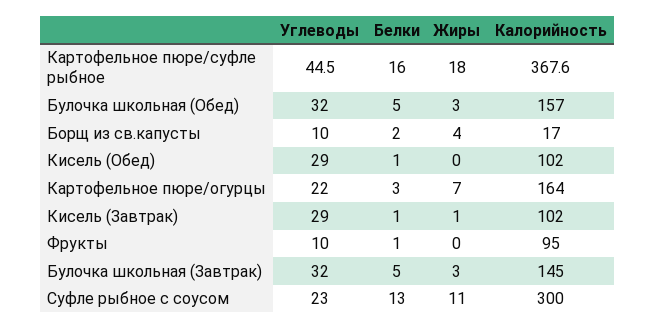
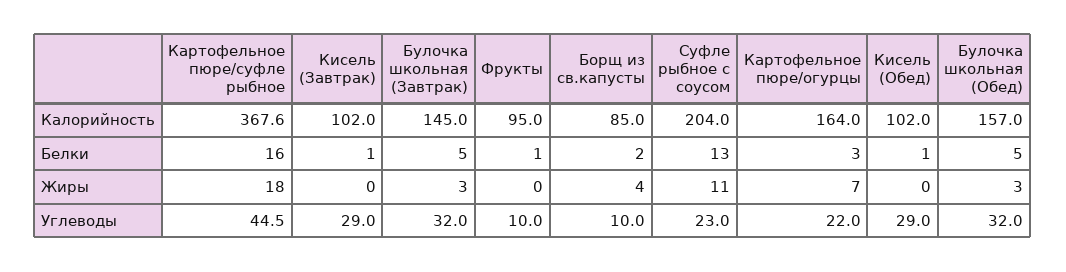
  {
    "Углеводы": {
      "Картофельное пюре/суфле рыбное": 44.5,
      "Булочка школьная (Обед)": 32,
      "Борщ из св.капусты": 10,
      "Кисель (Обед)": 29,
      "Картофельное пюре/огурцы": 22,
      "Кисель (Завтрак)": 29,
      "Фрукты": 10,
      "Булочка школьная (Завтрак)": 32,
      "Суфле рыбное с соусом": 23
    },
    "Белки": {
      "Картофельное пюре/суфле рыбное": 16,
      "Булочка школьная (Обед)": 5,
      "Борщ из св.капусты": 2,
      "Кисель (Обед)": 1,
      "Картофельное пюре/огурцы": 3,
      "Кисель (Завтрак)": 1,
      "Фрукты": 1,
      "Булочка школьная (Завтрак)": 5,
      "Суфле рыбное с соусом": 13
    },
    "Жиры": {
      "Картофельное пюре/суфле рыбное": 18,
      "Булочка школьная (Обед)": 3,
      "Борщ из св.капусты": 4,
      "Кисель (Обед)": 0,
      "Картофельное пюре/огурцы": 7,
-     "Кисель (Завтрак)": 1,
+     "Кисель (Завтрак)": 0,
      "Фрукты": 0,
      "Булочка школьная (Завтрак)": 3,
      "Суфле рыбное с соусом": 11
    },
    "Калорийность": {
      "Картофельное пюре/суфле рыбное": 367.6,
      "Булочка школьная (Обед)": 157,
-     "Борщ из св.капусты": 17,
+     "Борщ из св.капусты": 85,
      "Кисель (Обед)": 102,
      "Картофельное пюре/огурцы": 164,
      "Кисель (Завтрак)": 102,
      "Фрукты": 95,
      "Булочка школьная (Завтрак)": 145,
-     "Суфле рыбное с соусом": 300
+     "Суфле рыбное с соусом": 204
    }
  }

